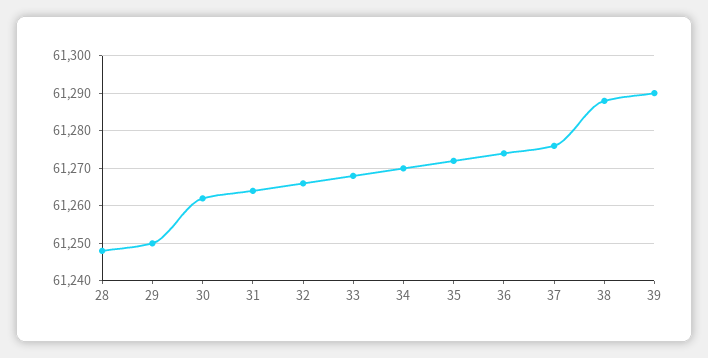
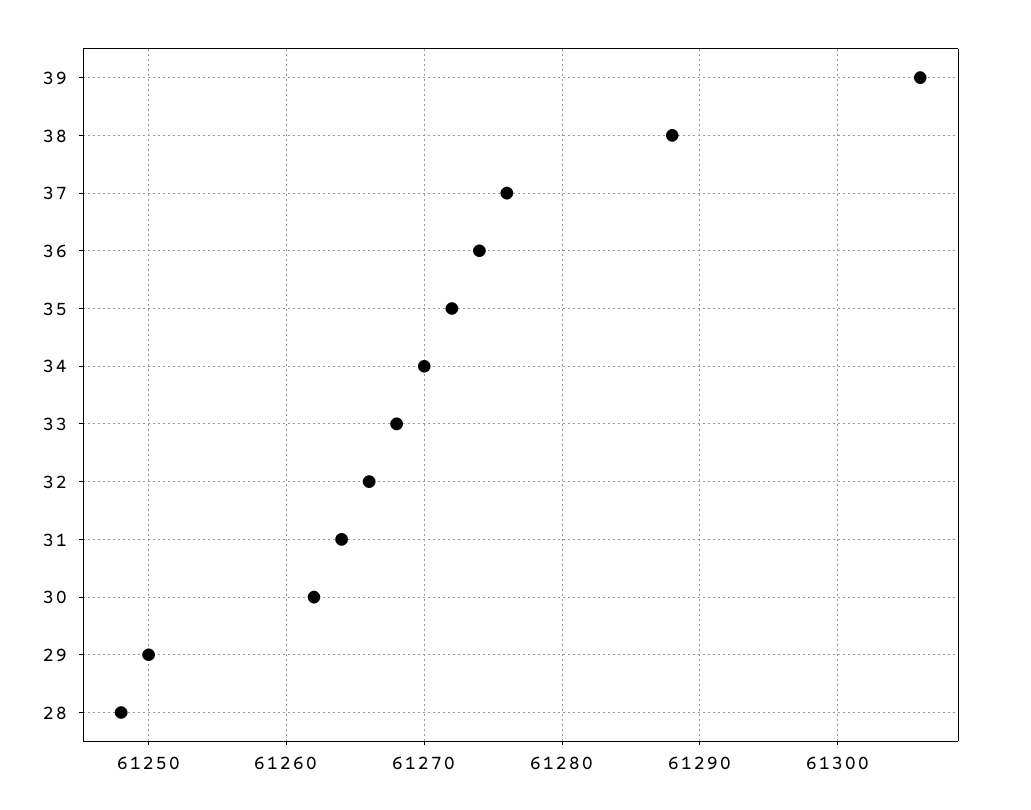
  {
    "28": 61248,
    "29": 61250,
    "30": 61262,
    "31": 61264,
    "32": 61266,
    "33": 61268,
    "34": 61270,
    "35": 61272,
    "36": 61274,
    "37": 61276,
    "38": 61288,
-   "39": 61290
+   "39": 61306
  }

